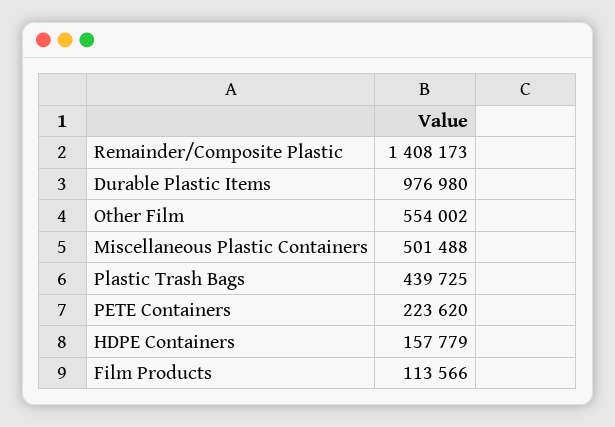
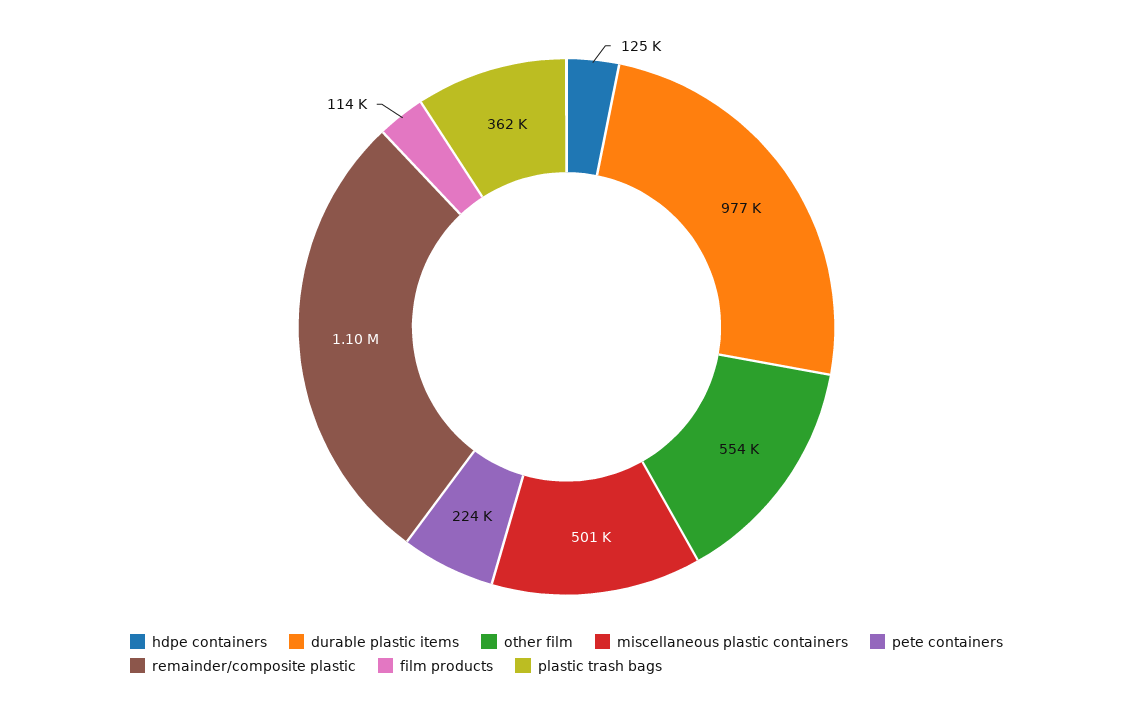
  {
-   "Remainder/Composite Plastic": 1408173,
+   "Remainder/Composite Plastic": 1100000,
    "Durable Plastic Items": 976980,
    "Other Film": 554002,
    "Miscellaneous Plastic Containers": 501488,
-   "Plastic Trash Bags": 439725,
+   "Plastic Trash Bags": 362000,
    "PETE Containers": 223620,
-   "HDPE Containers": 157779,
+   "HDPE Containers": 125000,
    "Film Products": 113566
  }

